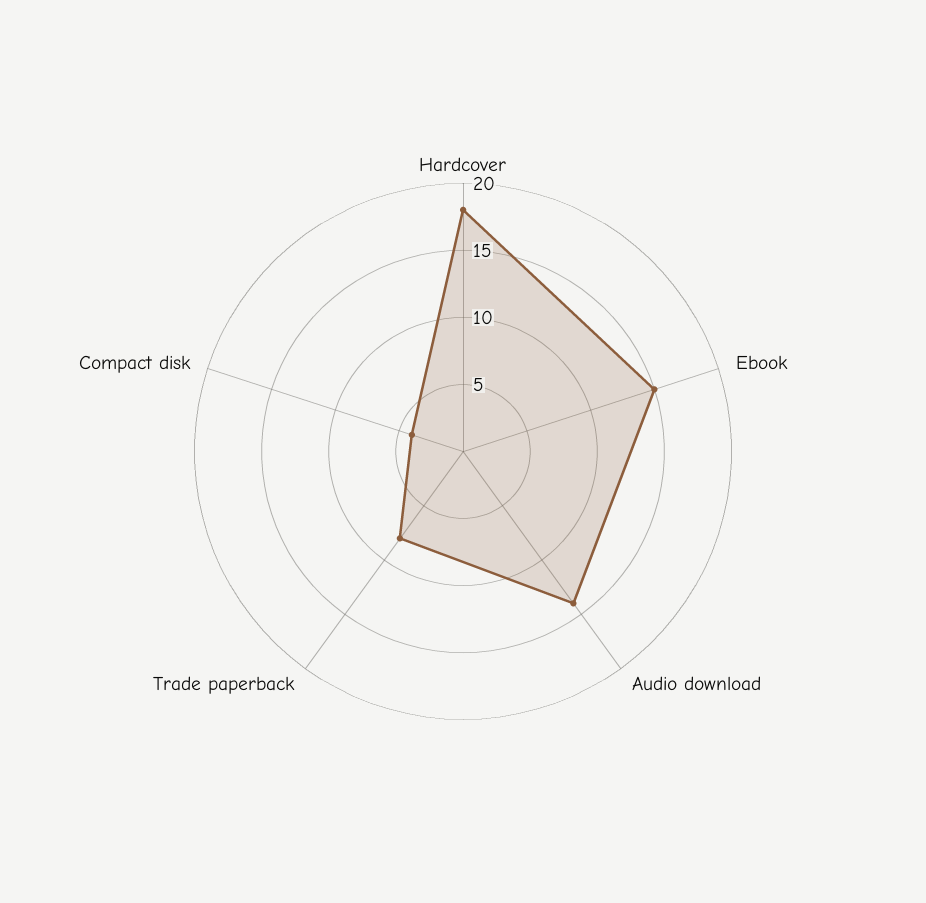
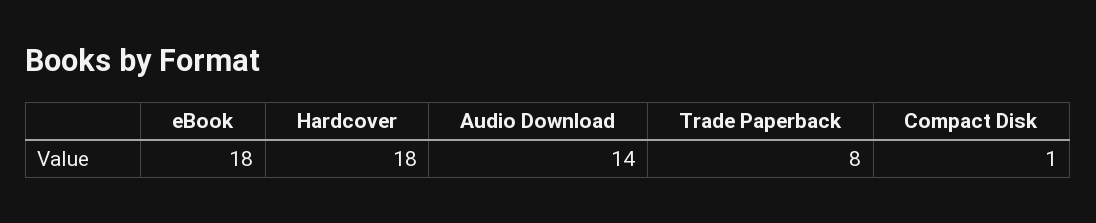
  {
    "Hardcover": 18,
-   "Ebook": 15,
+   "Ebook": 18,
    "Audio download": 14,
    "Trade paperback": 8,
-   "Compact disk": 4
+   "Compact disk": 1
  }

